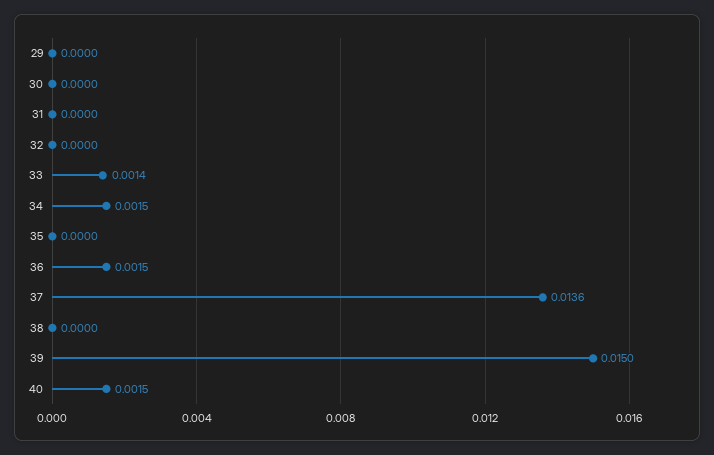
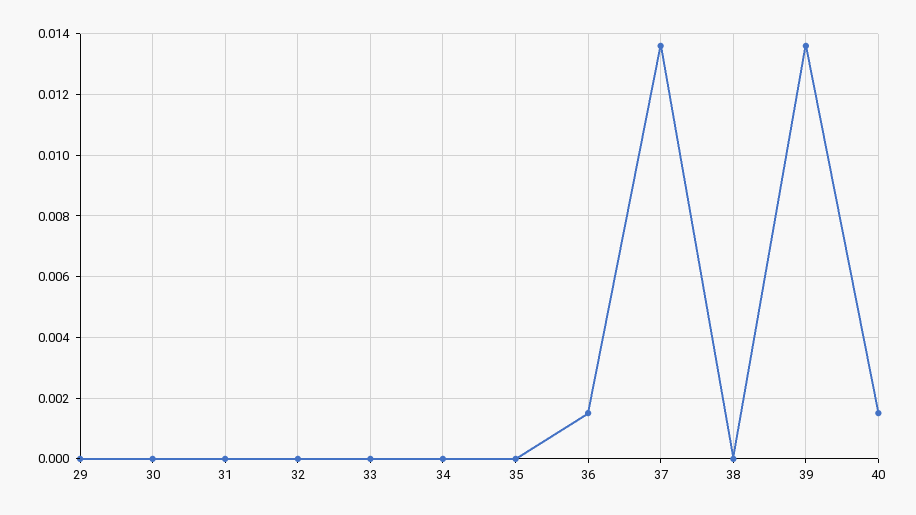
  {
    "29": 0,
    "30": 0,
    "31": 0,
    "32": 0,
-   "33": 0.0014,
+   "33": 0,
-   "34": 0.0015,
+   "34": 0,
    "35": 0,
    "36": 0.0015,
    "37": 0.0136,
    "38": 0,
-   "39": 0.015,
+   "39": 0.0135,
    "40": 0.0015
  }

